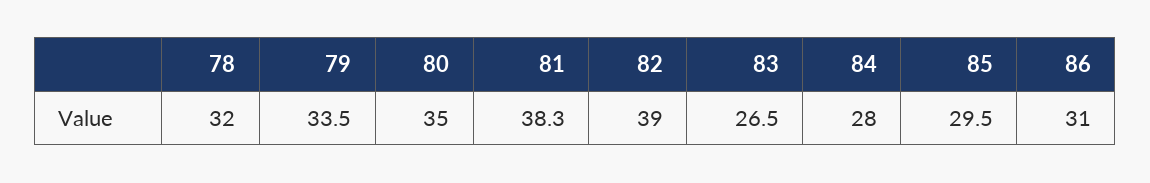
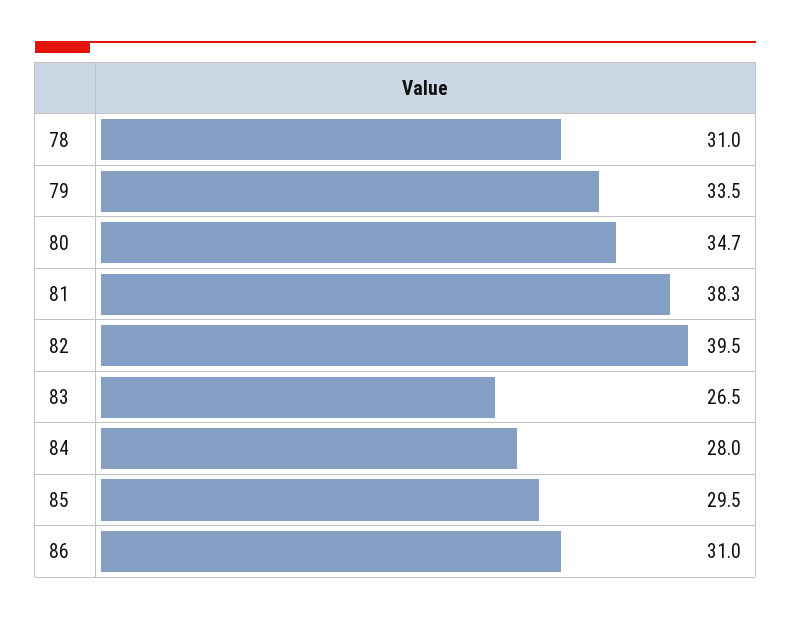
  {
-   "78": 32,
+   "78": 31,
    "79": 33.5,
-   "80": 35,
+   "80": 34.7,
    "81": 38.3,
-   "82": 39,
+   "82": 39.5,
    "83": 26.5,
    "84": 28,
    "85": 29.5,
    "86": 31
  }

